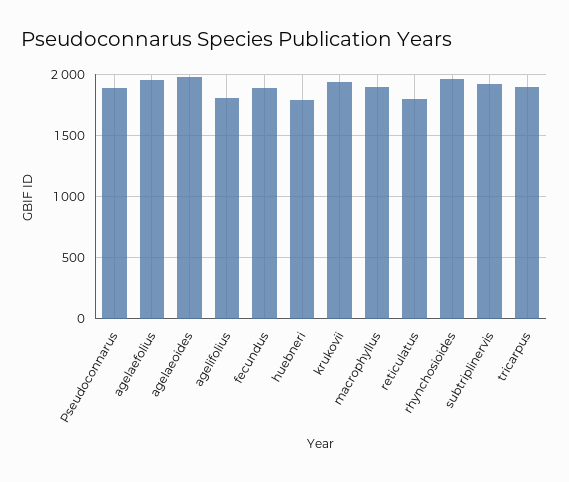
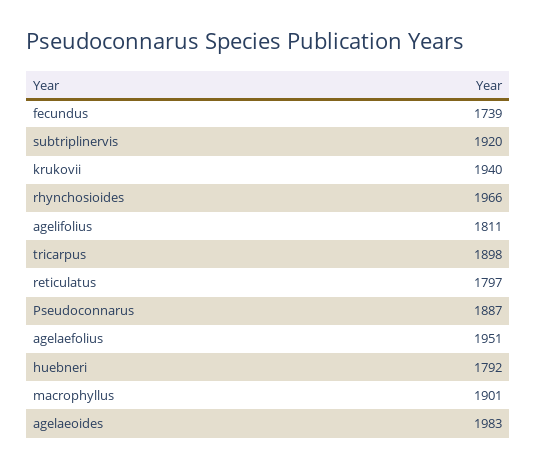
  {
    "Pseudoconnarus": 1887,
    "agelaefolius": 1951,
    "agelaeoides": 1983,
    "agelifolius": 1811,
-   "fecundus": 1900,
+   "fecundus": 1739,
    "huebneri": 1792,
    "krukovii": 1940,
    "macrophyllus": 1901,
    "reticulatus": 1797,
    "rhynchosioides": 1966,
    "subtriplinervis": 1920,
    "tricarpus": 1898
  }

